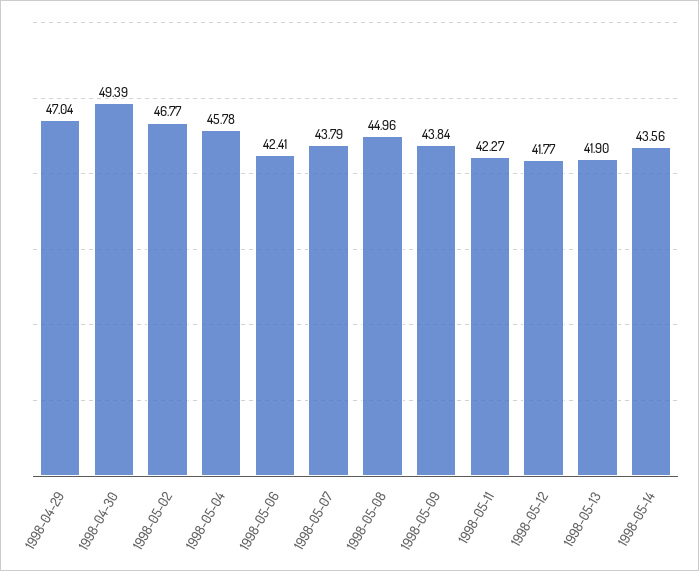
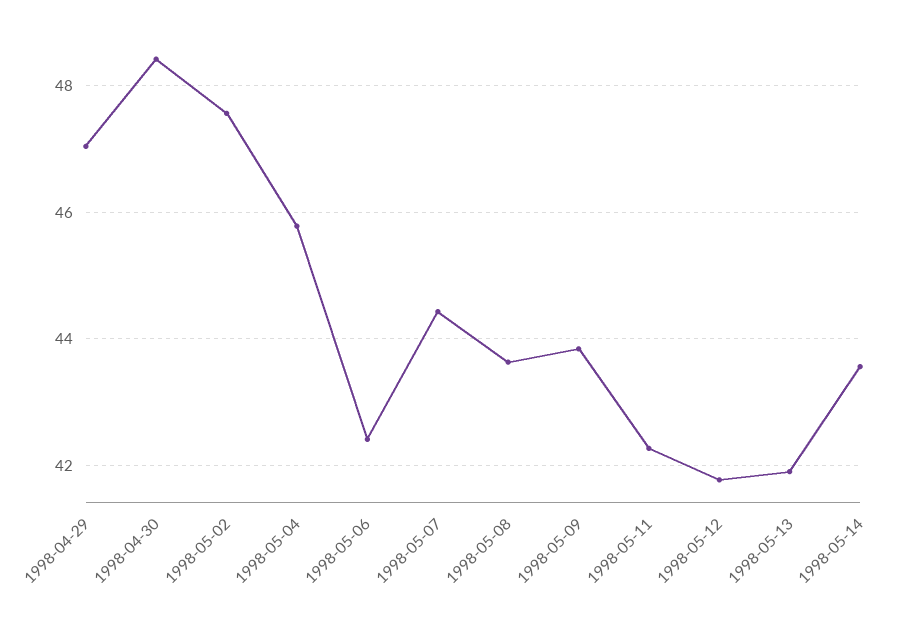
  {
    "1998-04-29": 47.04,
-   "1998-04-30": 49.39,
+   "1998-04-30": 48.4,
-   "1998-05-02": 46.77,
+   "1998-05-02": 47.6,
    "1998-05-04": 45.78,
    "1998-05-06": 42.41,
-   "1998-05-07": 43.79,
+   "1998-05-07": 44.4,
-   "1998-05-08": 44.96,
+   "1998-05-08": 43.6,
    "1998-05-09": 43.84,
    "1998-05-11": 42.27,
    "1998-05-12": 41.77,
    "1998-05-13": 41.9,
    "1998-05-14": 43.56
  }

